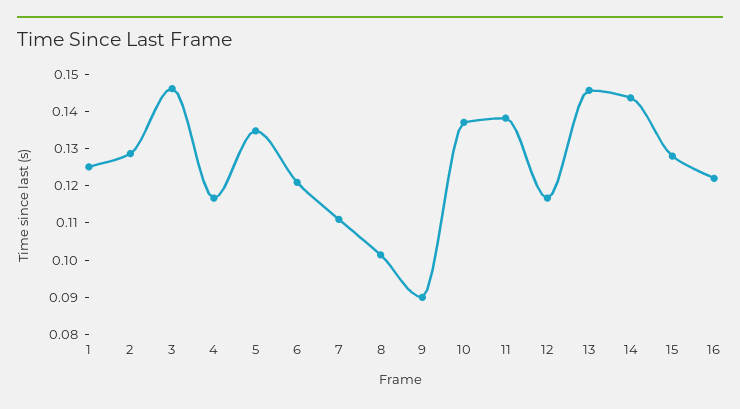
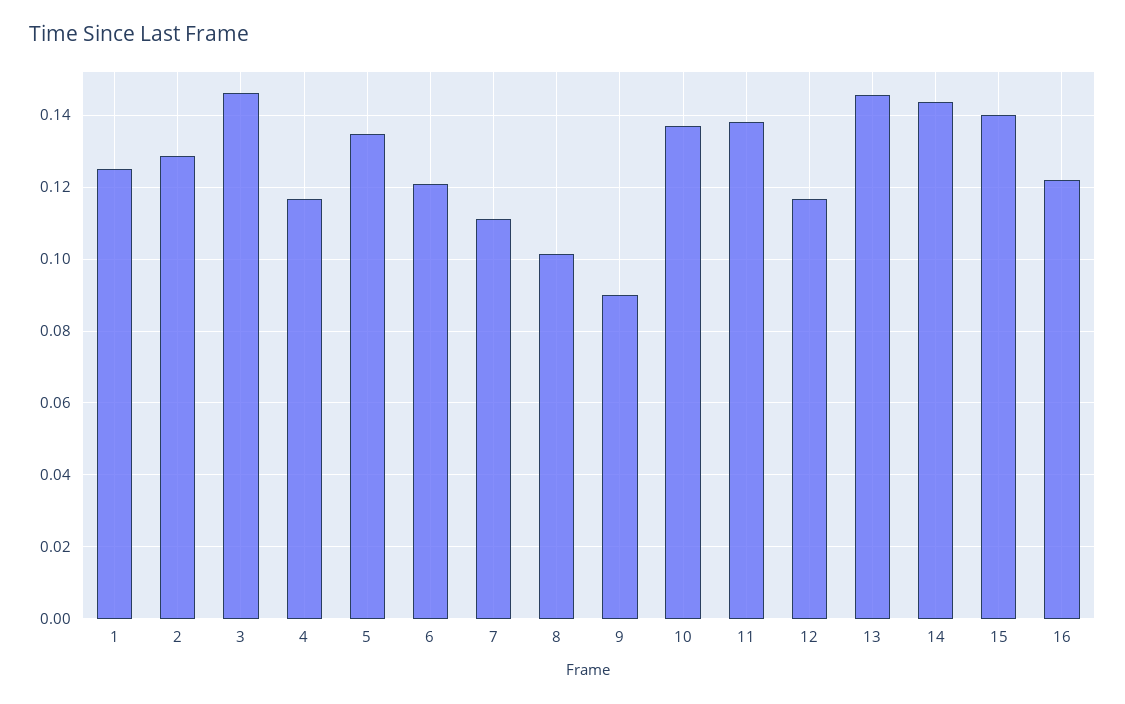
  {
    "1": 0.126,
    "2": 0.128,
    "3": 0.146,
    "4": 0.116,
    "5": 0.134,
    "6": 0.12,
    "7": 0.112,
    "8": 0.102,
    "9": 0.09,
    "10": 0.138,
    "11": 0.138,
    "12": 0.116,
    "13": 0.146,
    "14": 0.144,
-   "15": 0.1275,
+   "15": 0.14,
    "16": 0.122
  }

